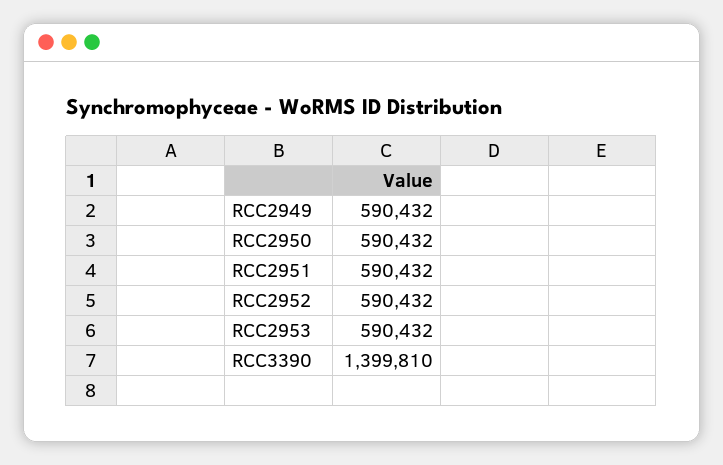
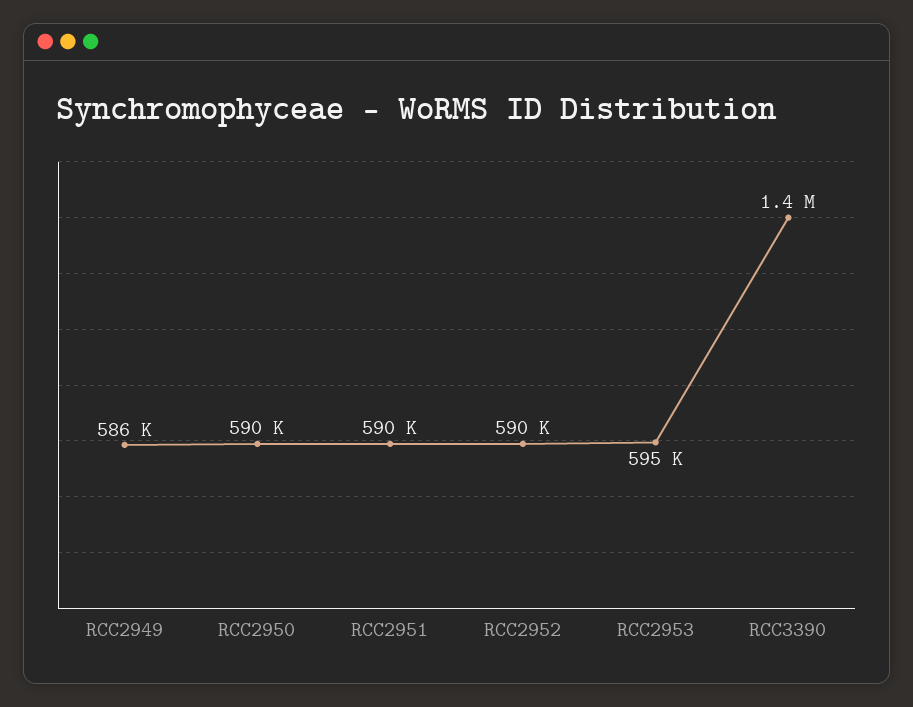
  {
-   "RCC2949": 590432,
+   "RCC2949": 586000,
    "RCC2950": 590432,
    "RCC2951": 590432,
    "RCC2952": 590432,
-   "RCC2953": 590432,
+   "RCC2953": 595000,
    "RCC3390": 1399810
  }

